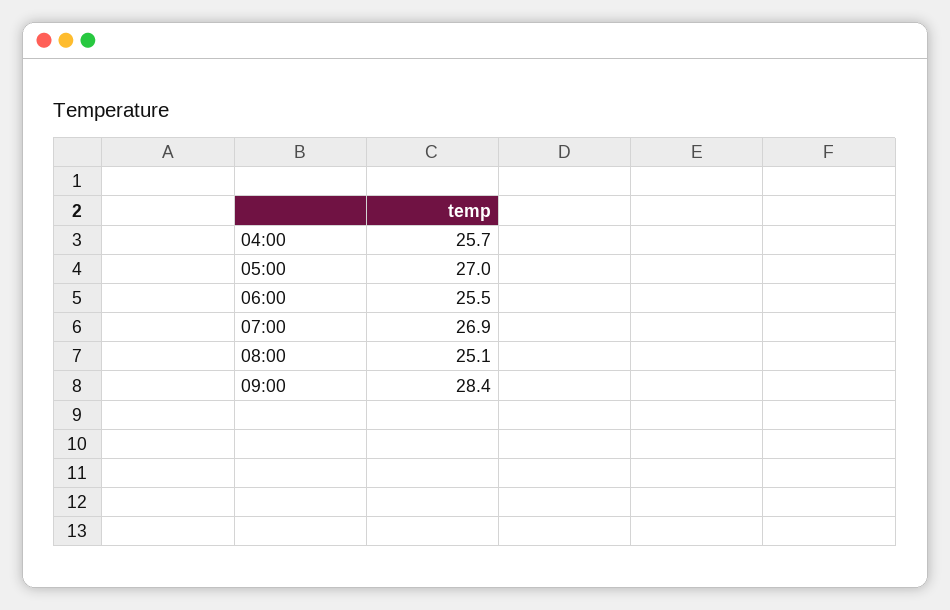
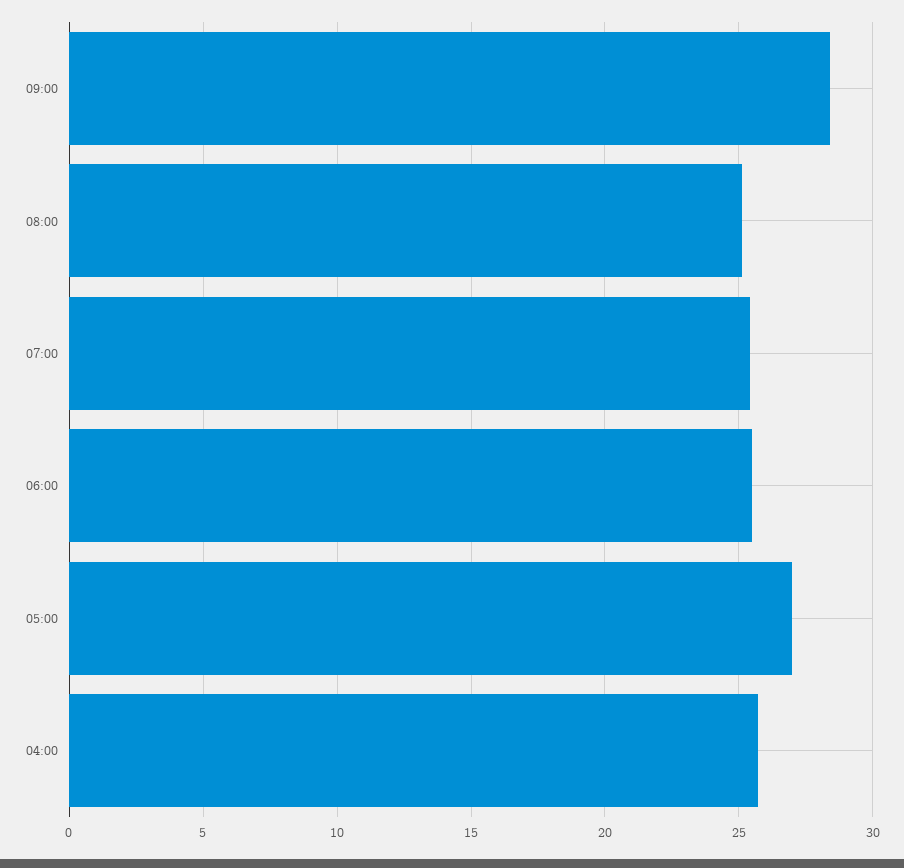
  {
    "04:00": 25.7,
    "05:00": 27,
    "06:00": 25.5,
-   "07:00": 26.9,
+   "07:00": 25.5,
    "08:00": 25.1,
    "09:00": 28.4
  }

